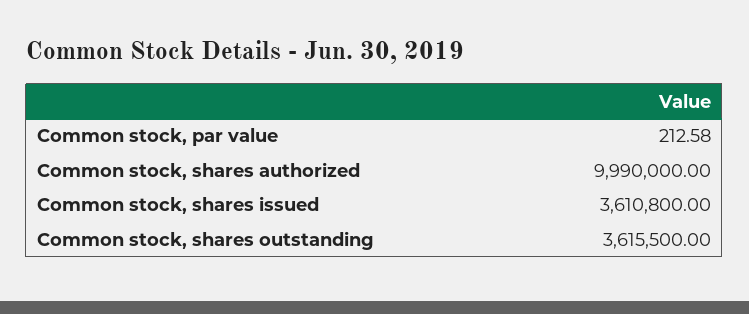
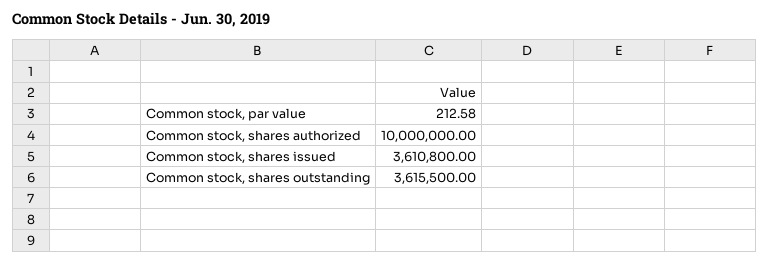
  {
    "Common stock, par value": 212.58,
-   "Common stock, shares authorized": 9990000,
+   "Common stock, shares authorized": 10000000,
    "Common stock, shares issued": 3610800,
    "Common stock, shares outstanding": 3615500
  }

